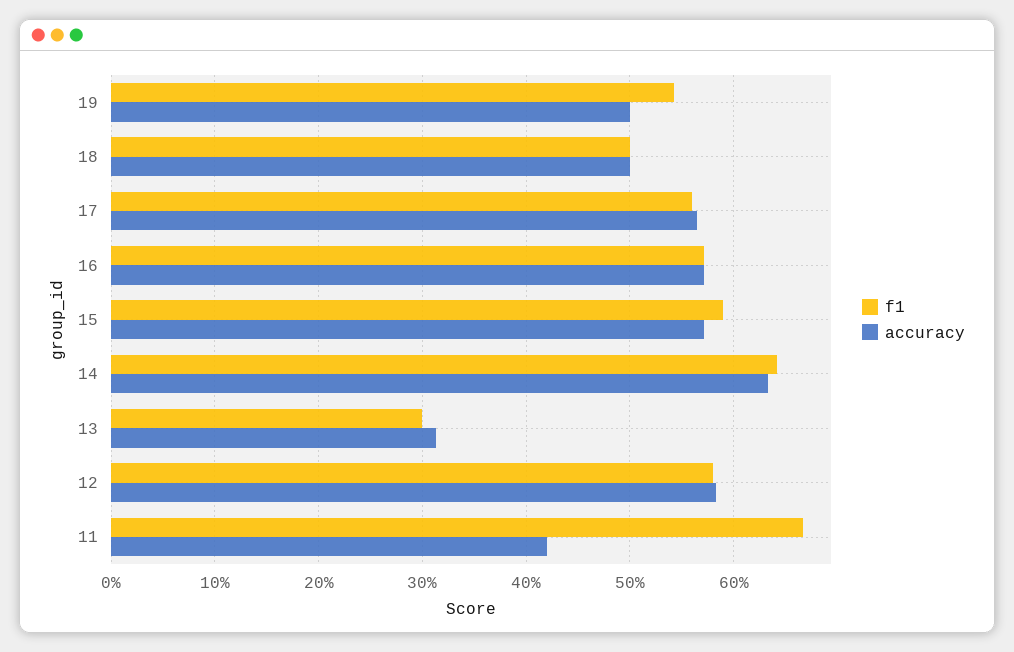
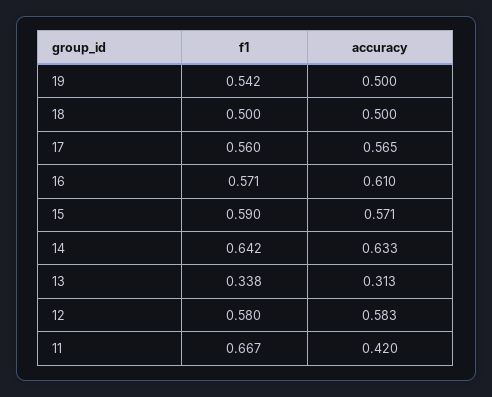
  {
    "f1": {
      "19": 0.542,
      "18": 0.5,
      "17": 0.56,
      "16": 0.571,
      "15": 0.59,
      "14": 0.642,
-     "13": 0.3,
+     "13": 0.338,
      "12": 0.58,
      "11": 0.667
    },
    "accuracy": {
      "19": 0.5,
      "18": 0.5,
      "17": 0.565,
-     "16": 0.57,
+     "16": 0.61,
      "15": 0.571,
      "14": 0.633,
      "13": 0.313,
      "12": 0.583,
      "11": 0.42
    }
  }

